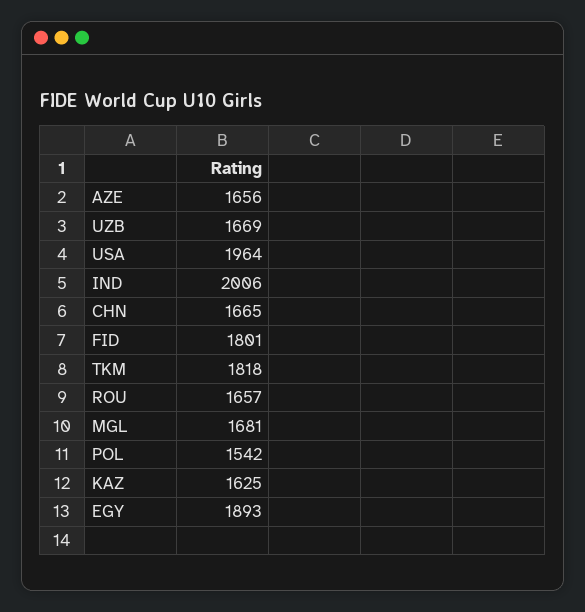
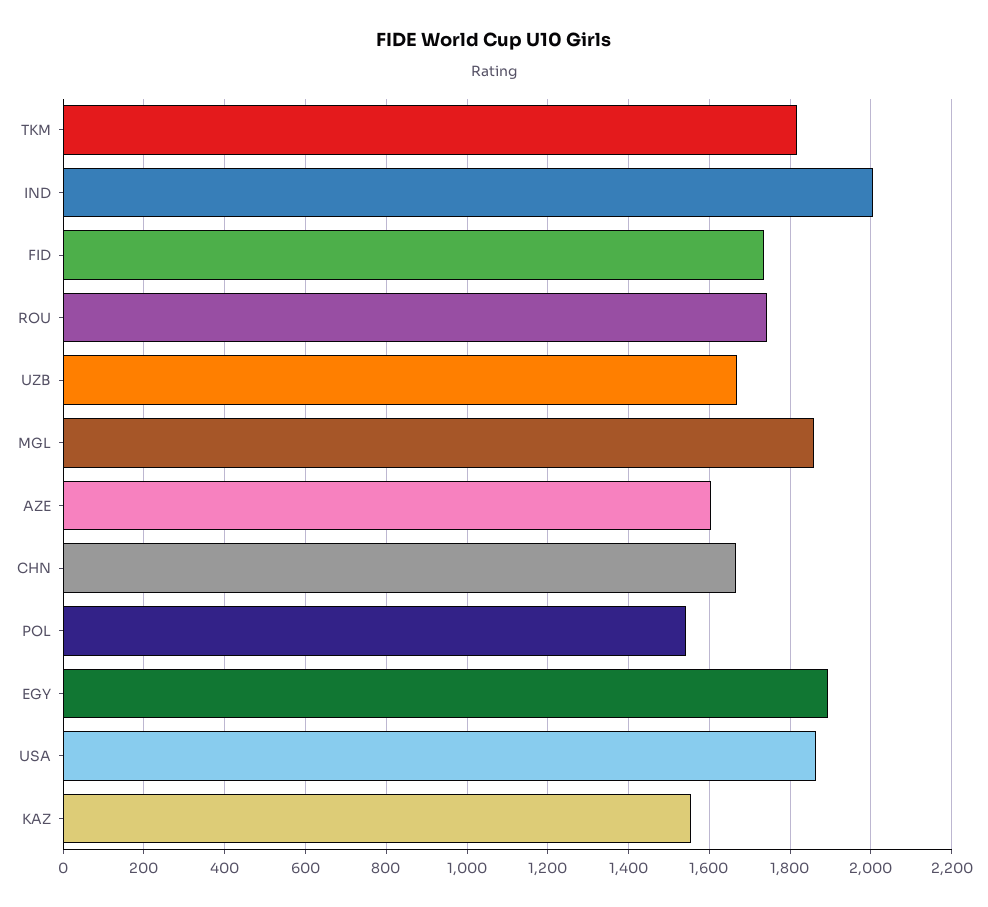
  {
-   "AZE": 1656,
+   "AZE": 1600,
    "UZB": 1669,
-   "USA": 1964,
+   "USA": 1860,
    "IND": 2006,
    "CHN": 1665,
-   "FID": 1801,
+   "FID": 1740,
    "TKM": 1818,
-   "ROU": 1657,
+   "ROU": 1740,
-   "MGL": 1681,
+   "MGL": 1860,
    "POL": 1542,
-   "KAZ": 1625,
+   "KAZ": 1560,
    "EGY": 1893
  }

